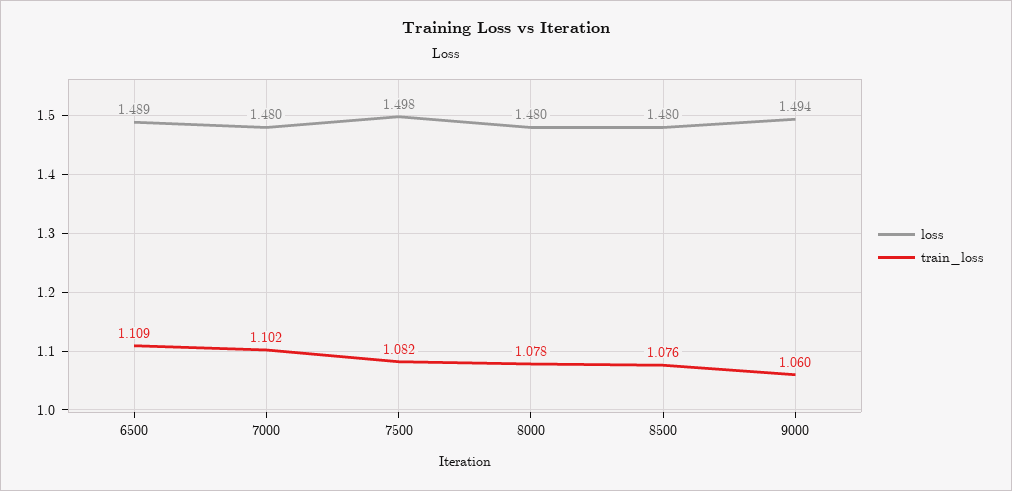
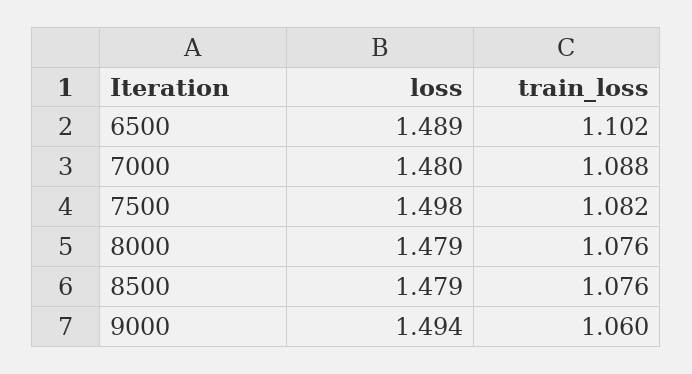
  {
    "loss": {
      "6500": 1.489,
      "7000": 1.48,
      "7500": 1.498,
-     "8000": 1.48,
+     "8000": 1.479,
-     "8500": 1.48,
+     "8500": 1.479,
      "9000": 1.494
    },
    "train_loss": {
-     "6500": 1.109,
+     "6500": 1.102,
-     "7000": 1.102,
+     "7000": 1.088,
      "7500": 1.082,
-     "8000": 1.078,
+     "8000": 1.076,
      "8500": 1.076,
      "9000": 1.06
    }
  }

